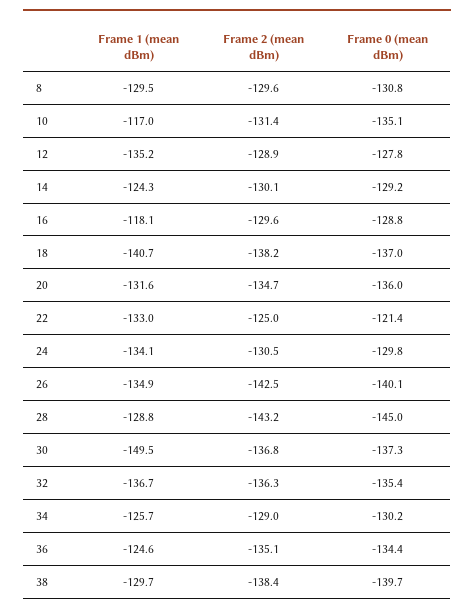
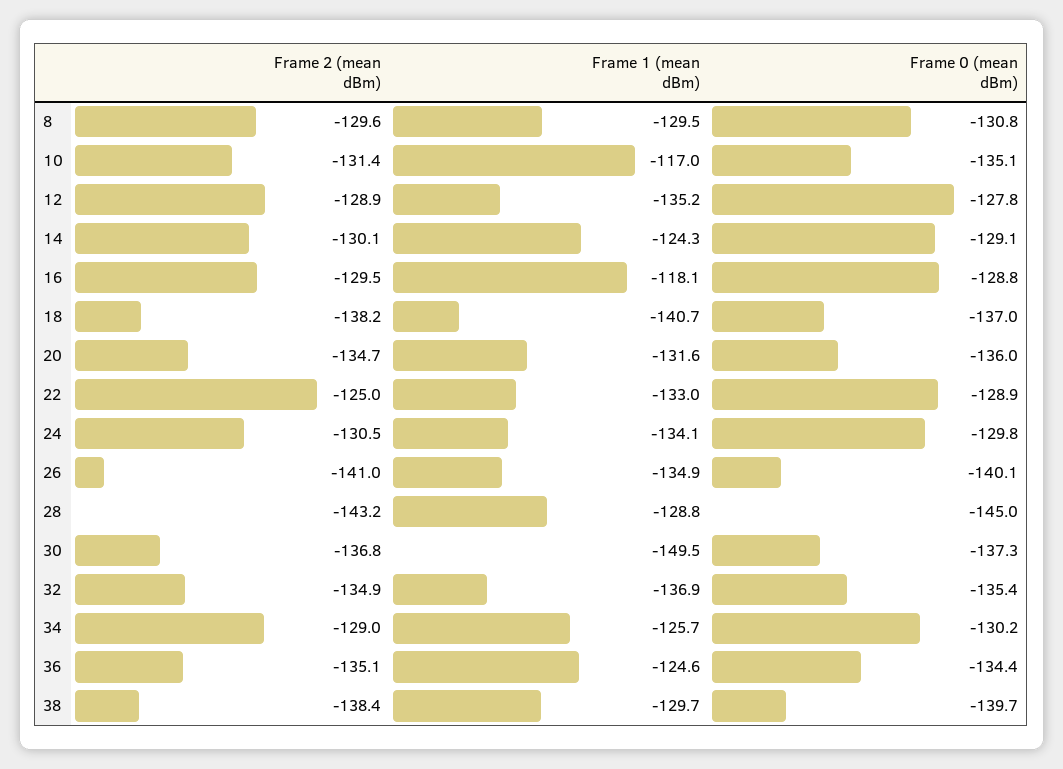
  {
    "Frame 1 (mean dBm)": {
      "8": -129.5,
      "10": -117,
      "12": -135.2,
      "14": -124.3,
      "16": -118.1,
      "18": -140.7,
      "20": -131.6,
      "22": -133,
      "24": -134.1,
      "26": -134.9,
      "28": -128.8,
      "30": -149.5,
-     "32": -136.7,
+     "32": -136.9,
      "34": -125.7,
      "36": -124.6,
      "38": -129.7
    },
    "Frame 2 (mean dBm)": {
      "8": -129.6,
      "10": -131.4,
      "12": -128.9,
      "14": -130.1,
-     "16": -129.6,
+     "16": -129.5,
      "18": -138.2,
      "20": -134.7,
      "22": -125,
      "24": -130.5,
-     "26": -142.5,
+     "26": -141,
      "28": -143.2,
      "30": -136.8,
-     "32": -136.3,
+     "32": -134.9,
      "34": -129,
      "36": -135.1,
      "38": -138.4
    },
    "Frame 0 (mean dBm)": {
      "8": -130.8,
      "10": -135.1,
      "12": -127.8,
-     "14": -129.2,
+     "14": -129.1,
      "16": -128.8,
      "18": -137,
      "20": -136,
-     "22": -121.4,
+     "22": -128.9,
      "24": -129.8,
      "26": -140.1,
      "28": -145,
      "30": -137.3,
      "32": -135.4,
      "34": -130.2,
      "36": -134.4,
      "38": -139.7
    }
  }

